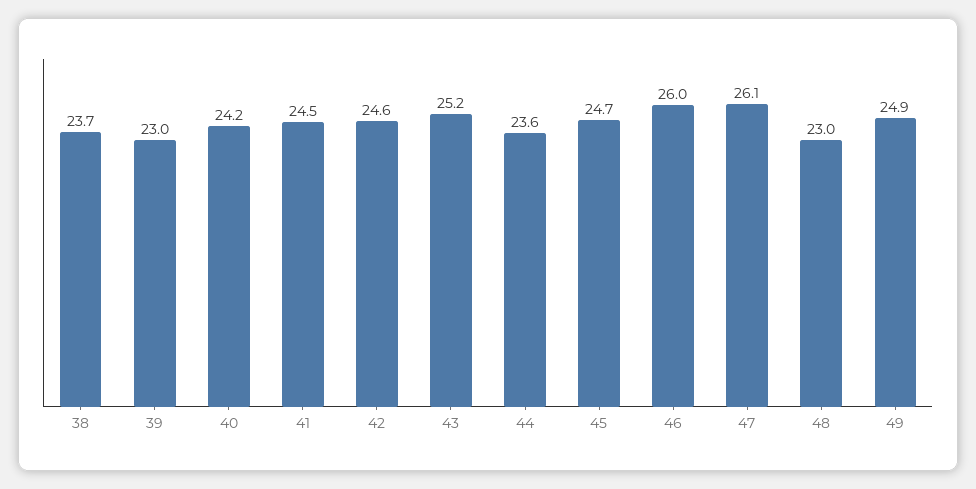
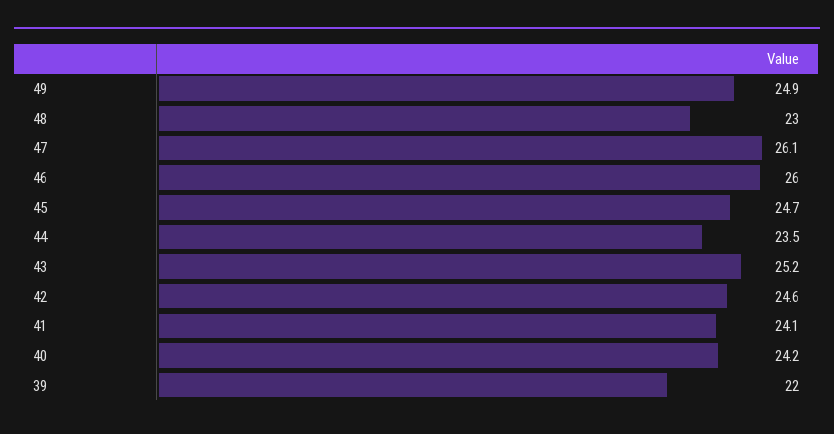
  {
-   "38": 23.7,
-   "39": 23,
+   "39": 22,
    "40": 24.2,
-   "41": 24.5,
+   "41": 24.1,
    "42": 24.6,
    "43": 25.2,
-   "44": 23.6,
+   "44": 23.5,
    "45": 24.7,
    "46": 26,
    "47": 26.1,
    "48": 23,
    "49": 24.9
  }

